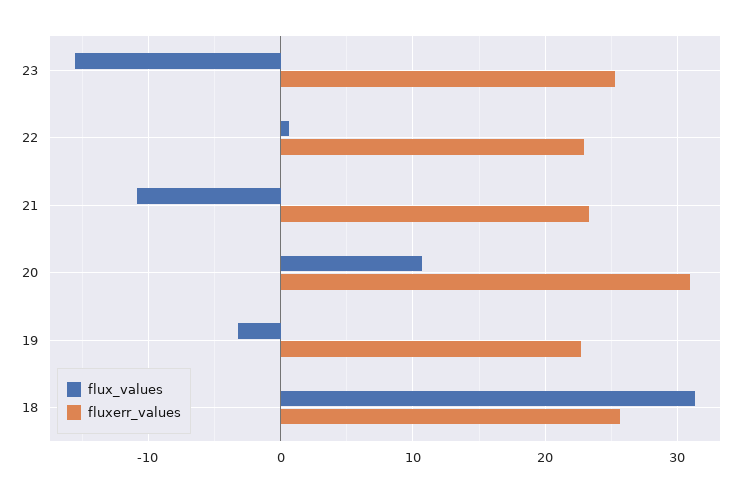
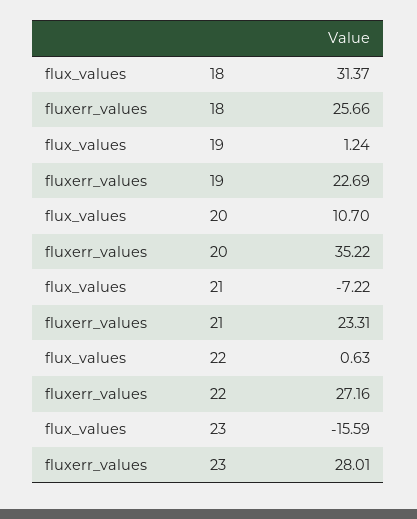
  {
    "flux_values": {
      "23": -15.59,
      "22": 0.63,
-     "21": -11,
+     "21": -7.22,
      "20": 10.7,
-     "19": -3,
+     "19": 1.24,
      "18": 31.37
    },
    "fluxerr_values": {
-     "23": 25,
+     "23": 28.01,
-     "22": 23,
+     "22": 27.16,
      "21": 23.31,
-     "20": 31,
+     "20": 35.22,
      "19": 22.69,
      "18": 25.66
    }
  }

